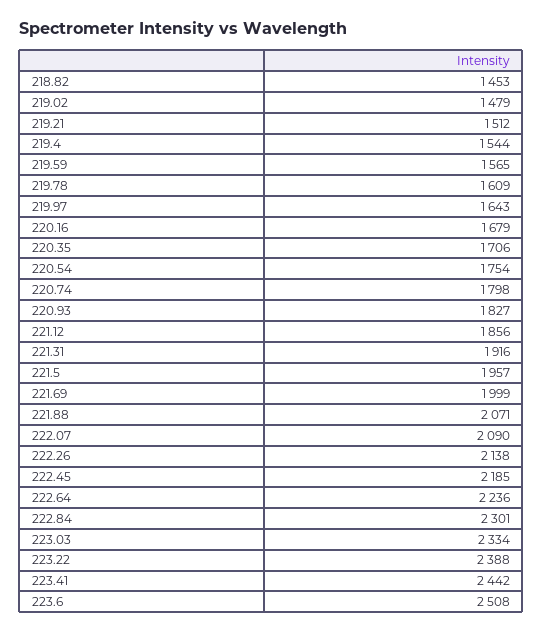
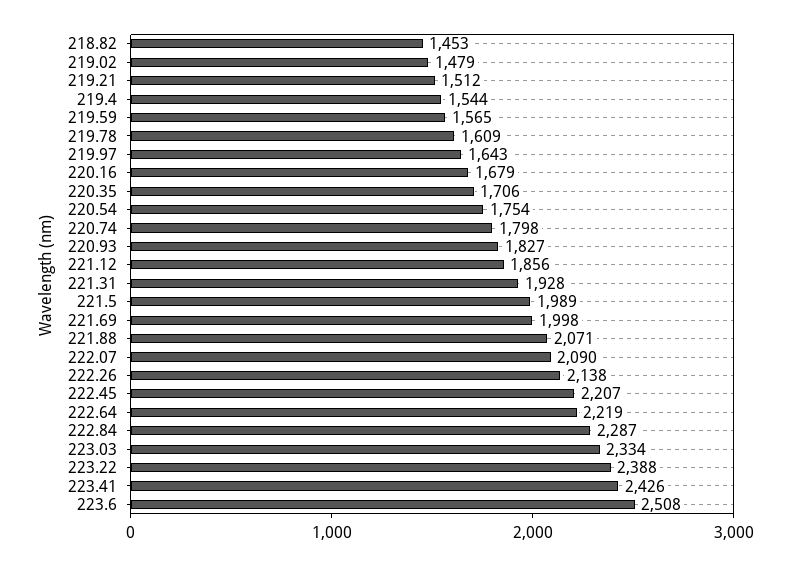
  {
    "218.82": 1453,
    "219.02": 1479,
    "219.21": 1512,
    "219.4": 1544,
    "219.59": 1565,
    "219.78": 1609,
    "219.97": 1643,
    "220.16": 1679,
    "220.35": 1706,
    "220.54": 1754,
    "220.74": 1798,
    "220.93": 1827,
    "221.12": 1856,
-   "221.31": 1916,
+   "221.31": 1928,
-   "221.5": 1957,
+   "221.5": 1989,
-   "221.69": 1999,
+   "221.69": 1998,
    "221.88": 2071,
    "222.07": 2090,
    "222.26": 2138,
-   "222.45": 2185,
+   "222.45": 2207,
-   "222.64": 2236,
+   "222.64": 2219,
-   "222.84": 2301,
+   "222.84": 2287,
    "223.03": 2334,
    "223.22": 2388,
-   "223.41": 2442,
+   "223.41": 2426,
    "223.6": 2508
  }

